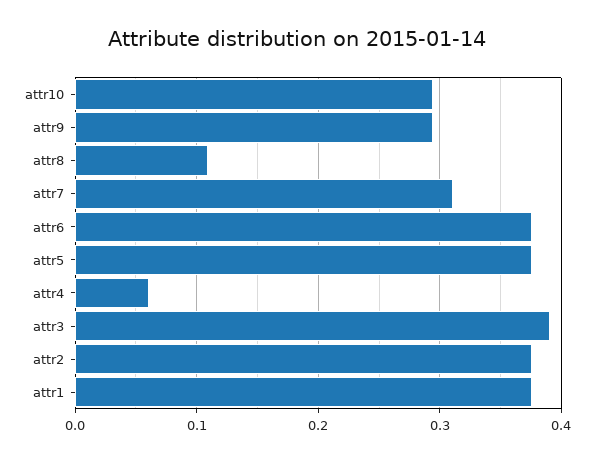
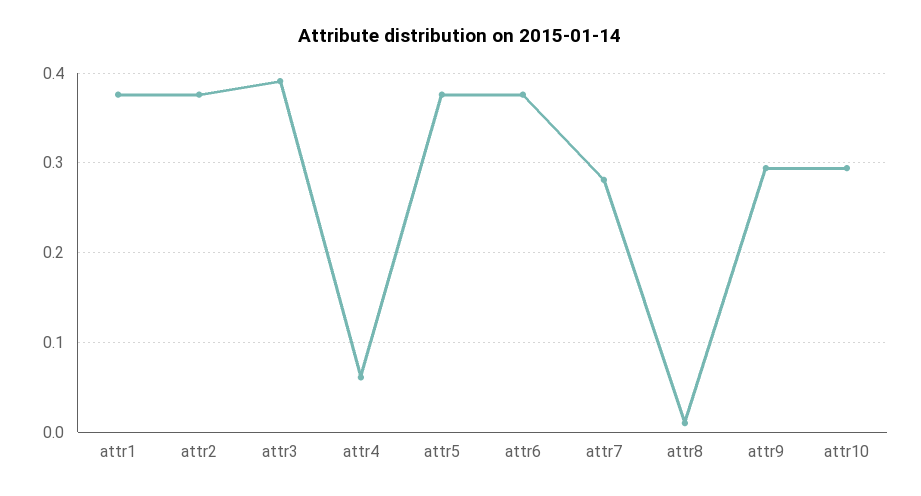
  {
    "attr10": 0.29,
    "attr9": 0.29,
-   "attr8": 0.11,
+   "attr8": 0.01,
-   "attr7": 0.31,
+   "attr7": 0.28,
    "attr6": 0.38,
    "attr5": 0.38,
    "attr4": 0.06,
    "attr3": 0.39,
    "attr2": 0.38,
    "attr1": 0.38
  }

